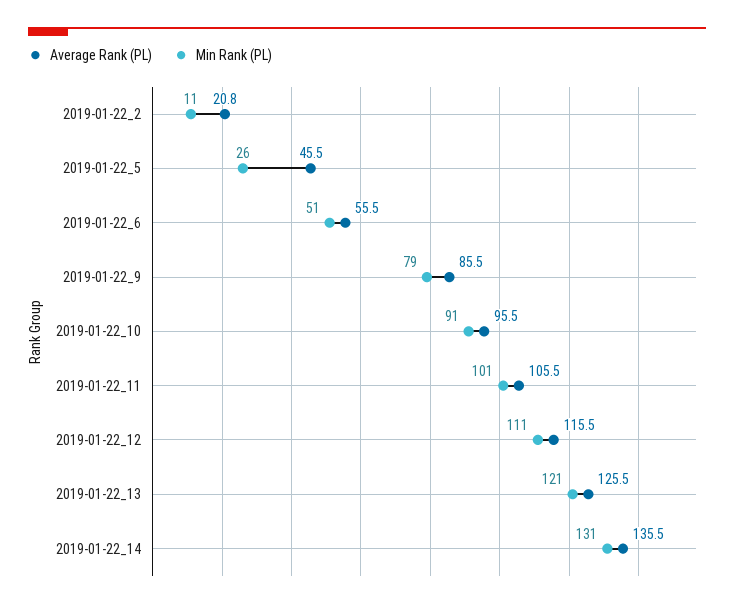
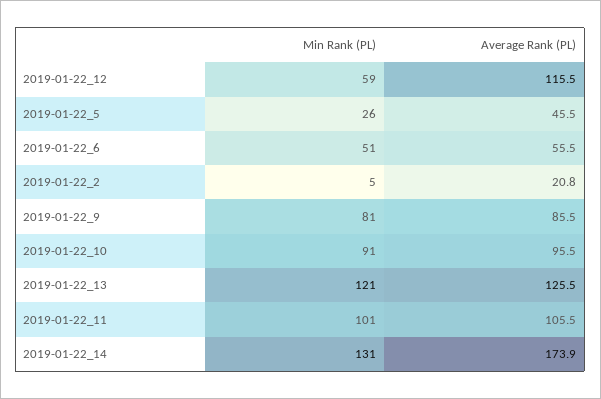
  {
    "Average Rank (PL)": {
      "2019-01-22_2": 20.8,
      "2019-01-22_5": 45.5,
      "2019-01-22_6": 55.5,
      "2019-01-22_9": 85.5,
      "2019-01-22_10": 95.5,
      "2019-01-22_11": 105.5,
      "2019-01-22_12": 115.5,
      "2019-01-22_13": 125.5,
-     "2019-01-22_14": 135.5
+     "2019-01-22_14": 173.9
    },
    "Min Rank (PL)": {
-     "2019-01-22_2": 11,
+     "2019-01-22_2": 5,
      "2019-01-22_5": 26,
      "2019-01-22_6": 51,
-     "2019-01-22_9": 79,
+     "2019-01-22_9": 81,
      "2019-01-22_10": 91,
      "2019-01-22_11": 101,
-     "2019-01-22_12": 111,
+     "2019-01-22_12": 59,
      "2019-01-22_13": 121,
      "2019-01-22_14": 131
    }
  }

